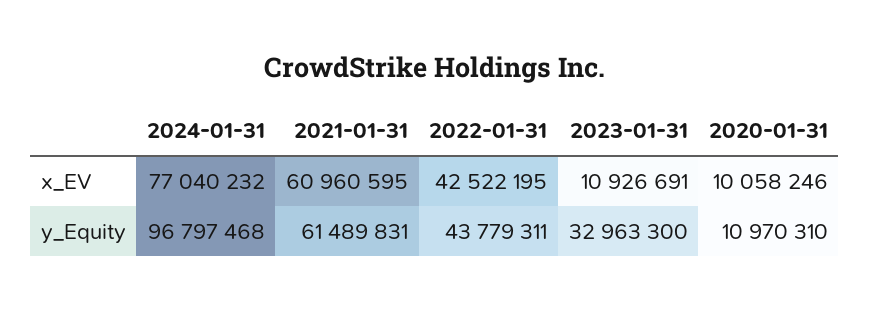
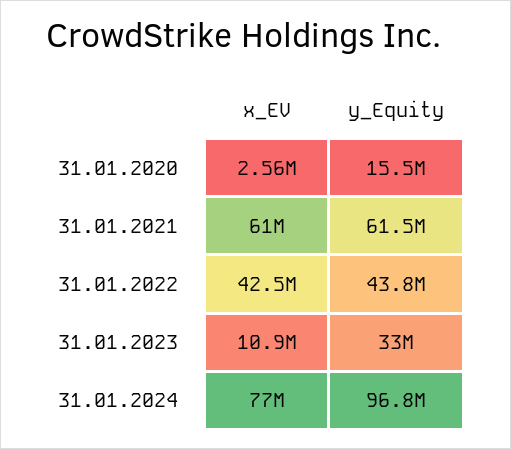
  {
    "2024-01-31": {
      "x_EV": 77040232,
      "y_Equity": 96797468
    },
    "2021-01-31": {
      "x_EV": 60960595,
      "y_Equity": 61489831
    },
    "2022-01-31": {
      "x_EV": 42522195,
      "y_Equity": 43779311
    },
    "2023-01-31": {
      "x_EV": 10926691,
      "y_Equity": 32963300
    },
    "2020-01-31": {
-     "x_EV": 10058246,
+     "x_EV": 2560000,
-     "y_Equity": 10970310
+     "y_Equity": 15500000
    }
  }

